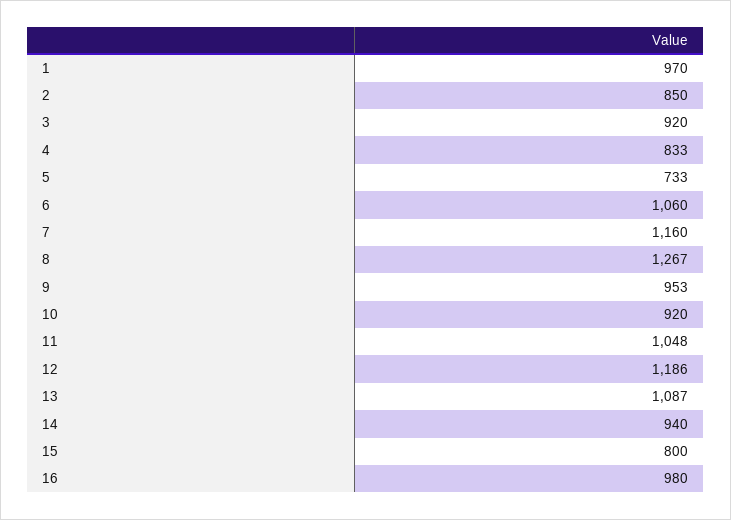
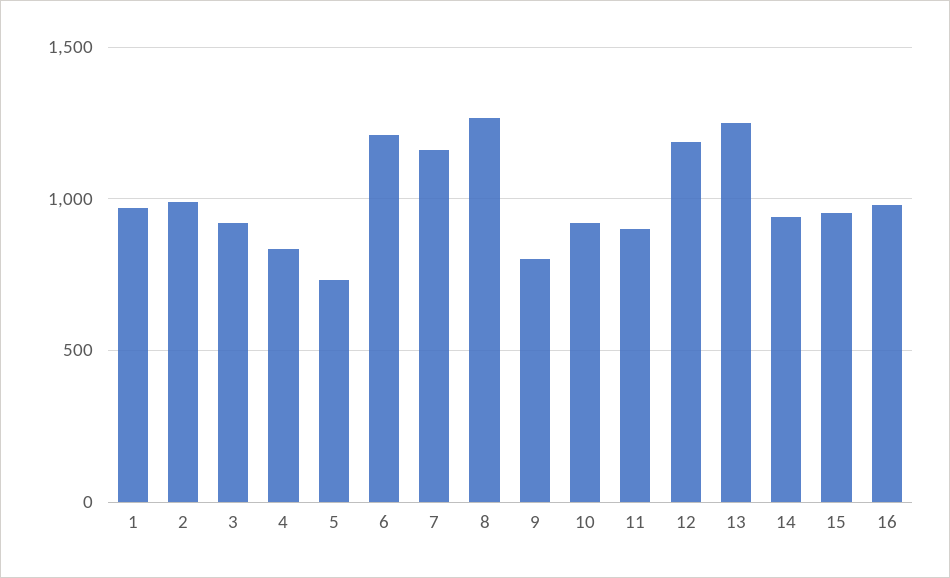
  {
    "1": 970,
-   "2": 850,
+   "2": 1000,
    "3": 920,
    "4": 833,
    "5": 733,
-   "6": 1060,
+   "6": 1200,
    "7": 1160,
    "8": 1267,
-   "9": 953,
+   "9": 800,
    "10": 920,
-   "11": 1048,
+   "11": 900,
    "12": 1186,
-   "13": 1087,
+   "13": 1250,
    "14": 940,
-   "15": 800,
+   "15": 950,
    "16": 980
  }

